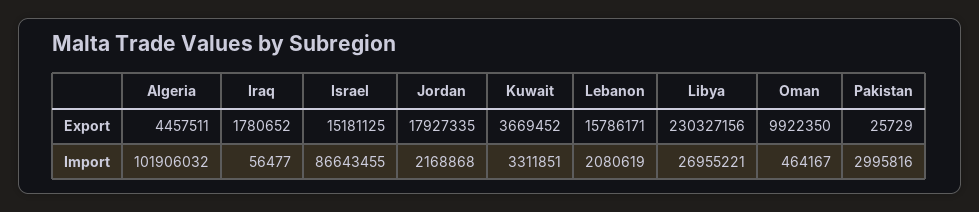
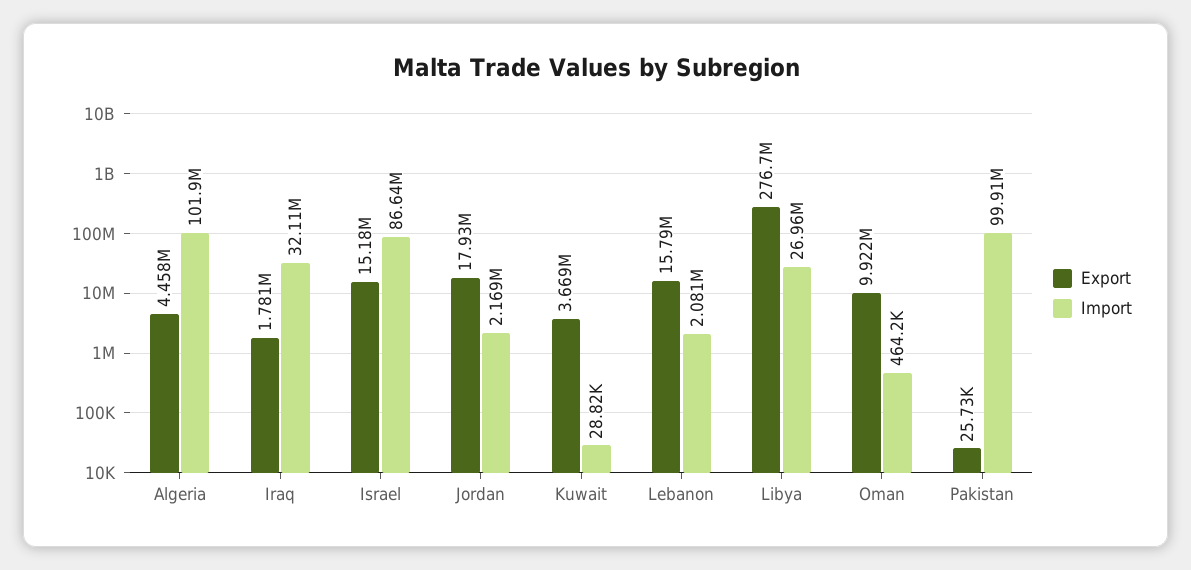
  {
    "Export": {
      "Algeria": 4457511,
      "Iraq": 1780652,
      "Israel": 15181125,
      "Jordan": 17927335,
      "Kuwait": 3669452,
      "Lebanon": 15786171,
-     "Libya": 230327156,
+     "Libya": 276700000,
      "Oman": 9922350,
      "Pakistan": 25729
    },
    "Import": {
      "Algeria": 101906032,
-     "Iraq": 56477,
+     "Iraq": 32110000,
      "Israel": 86643455,
      "Jordan": 2168868,
-     "Kuwait": 3311851,
+     "Kuwait": 28820,
      "Lebanon": 2080619,
      "Libya": 26955221,
      "Oman": 464167,
-     "Pakistan": 2995816
+     "Pakistan": 99910000
    }
  }

